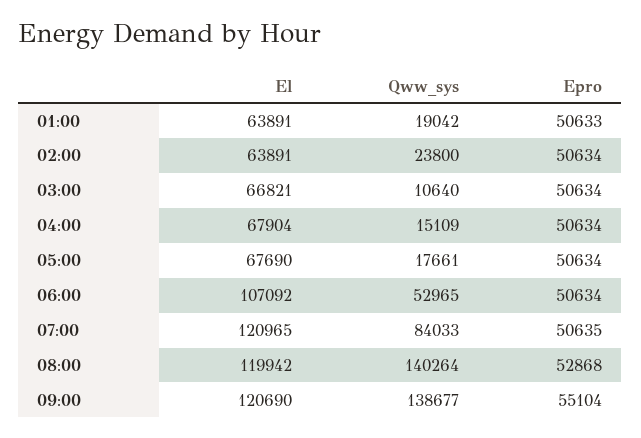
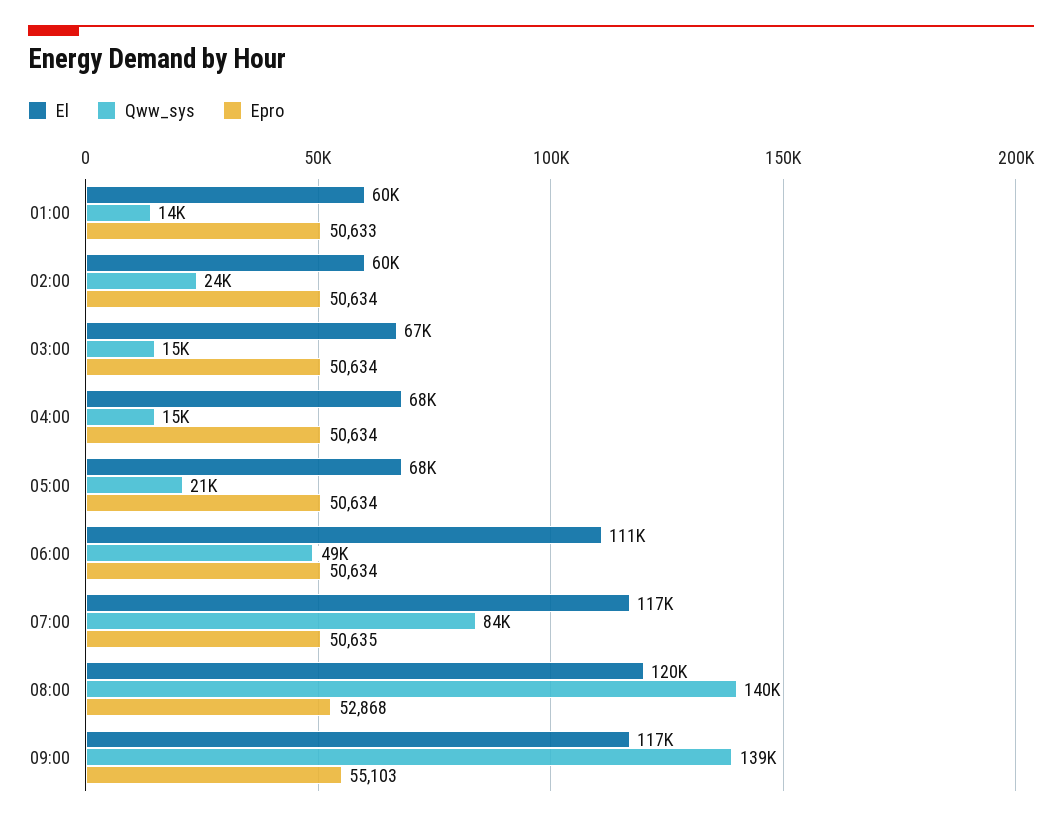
  {
    "El": {
-     "01:00": 63891,
+     "01:00": 60000,
-     "02:00": 63891,
+     "02:00": 60000,
      "03:00": 66821,
      "04:00": 67904,
      "05:00": 67690,
-     "06:00": 107092,
+     "06:00": 111000,
-     "07:00": 120965,
+     "07:00": 117000,
      "08:00": 119942,
-     "09:00": 120690
+     "09:00": 117000
    },
    "Qww_sys": {
-     "01:00": 19042,
+     "01:00": 14000,
      "02:00": 23800,
-     "03:00": 10640,
+     "03:00": 15000,
      "04:00": 15109,
-     "05:00": 17661,
+     "05:00": 21000,
-     "06:00": 52965,
+     "06:00": 49000,
      "07:00": 84033,
      "08:00": 140264,
      "09:00": 138677
    },
    "Epro": {
      "01:00": 50633,
      "02:00": 50634,
      "03:00": 50634,
      "04:00": 50634,
      "05:00": 50634,
      "06:00": 50634,
      "07:00": 50635,
      "08:00": 52868,
-     "09:00": 55104
+     "09:00": 55103
    }
  }

